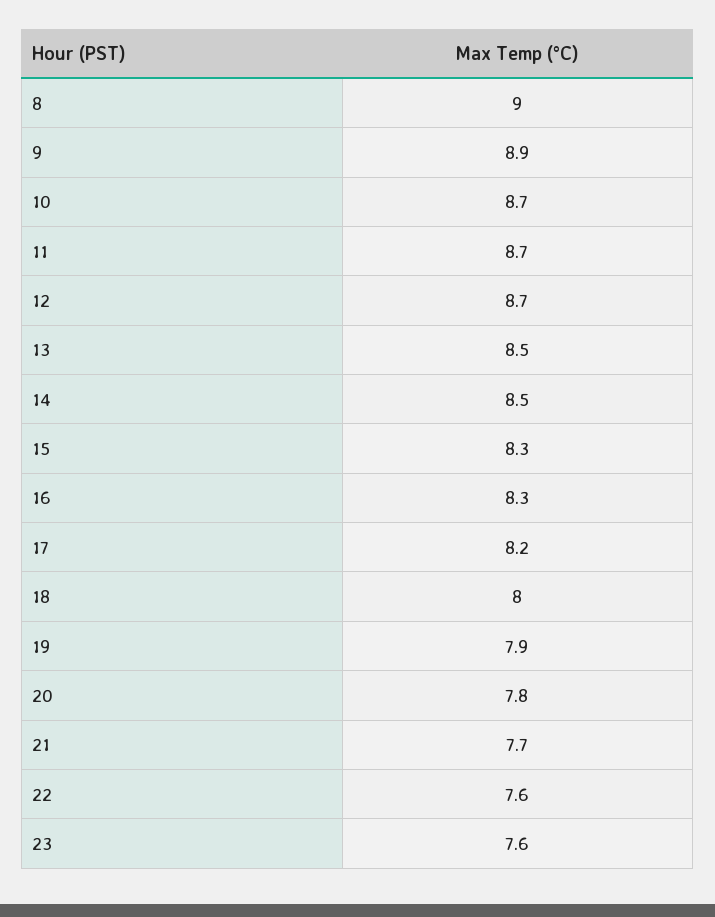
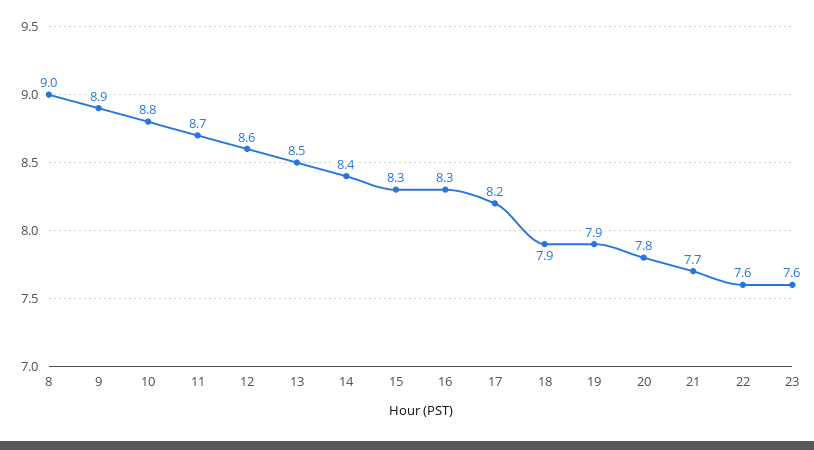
  {
    "8": 9,
    "9": 8.9,
-   "10": 8.7,
+   "10": 8.8,
    "11": 8.7,
-   "12": 8.7,
+   "12": 8.6,
    "13": 8.5,
-   "14": 8.5,
+   "14": 8.4,
    "15": 8.3,
    "16": 8.3,
    "17": 8.2,
-   "18": 8,
+   "18": 7.9,
    "19": 7.9,
    "20": 7.8,
    "21": 7.7,
    "22": 7.6,
    "23": 7.6
  }

